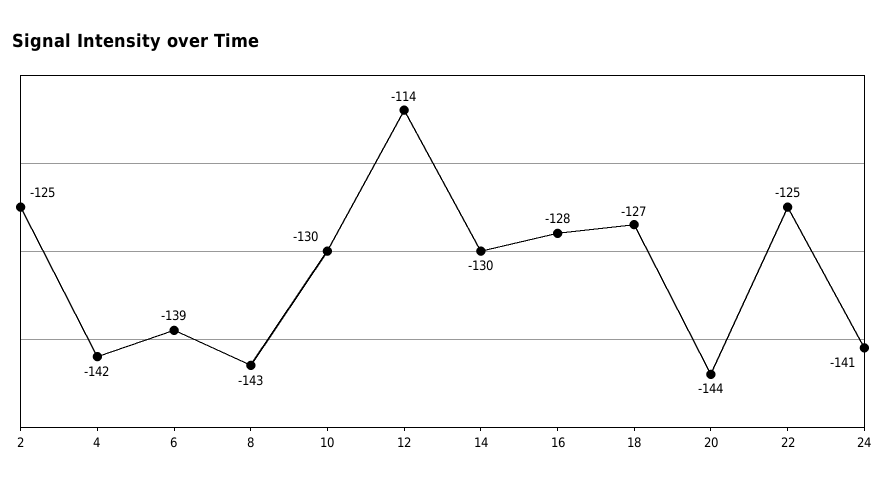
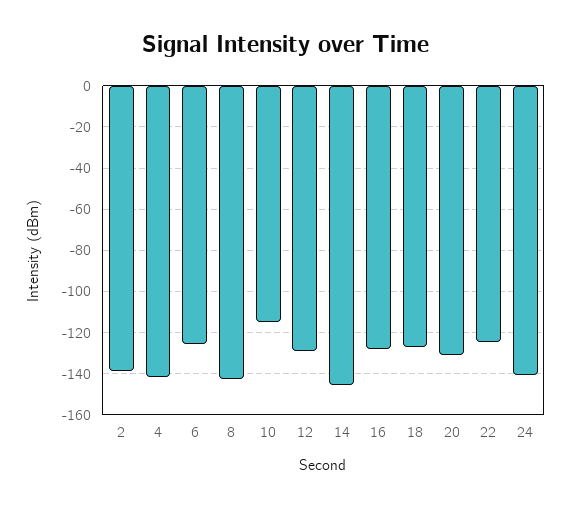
  {
-   "2": -125,
+   "2": -140,
    "4": -142,
-   "6": -139,
+   "6": -125,
    "8": -143,
-   "10": -130,
+   "10": -115,
-   "12": -114,
+   "12": -130,
-   "14": -130,
+   "14": -145,
    "16": -128,
    "18": -127,
-   "20": -144,
+   "20": -130,
    "22": -125,
    "24": -141
  }

